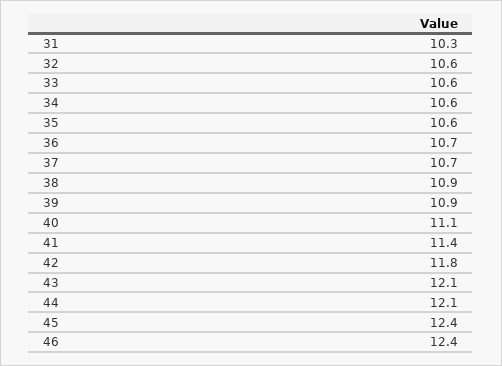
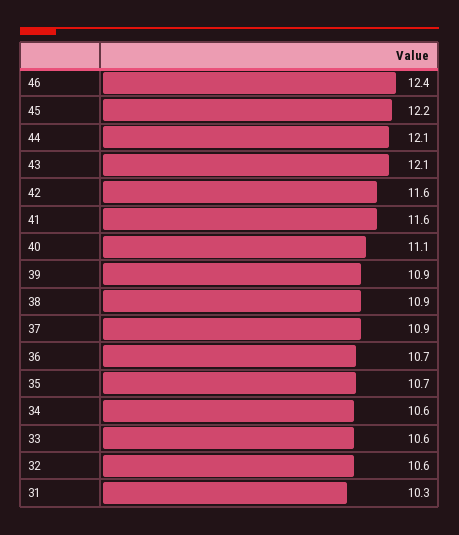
  {
    "31": 10.3,
    "32": 10.6,
    "33": 10.6,
    "34": 10.6,
-   "35": 10.6,
+   "35": 10.7,
    "36": 10.7,
-   "37": 10.7,
+   "37": 10.9,
    "38": 10.9,
    "39": 10.9,
    "40": 11.1,
-   "41": 11.4,
+   "41": 11.6,
-   "42": 11.8,
+   "42": 11.6,
    "43": 12.1,
    "44": 12.1,
-   "45": 12.4,
+   "45": 12.2,
    "46": 12.4
  }

